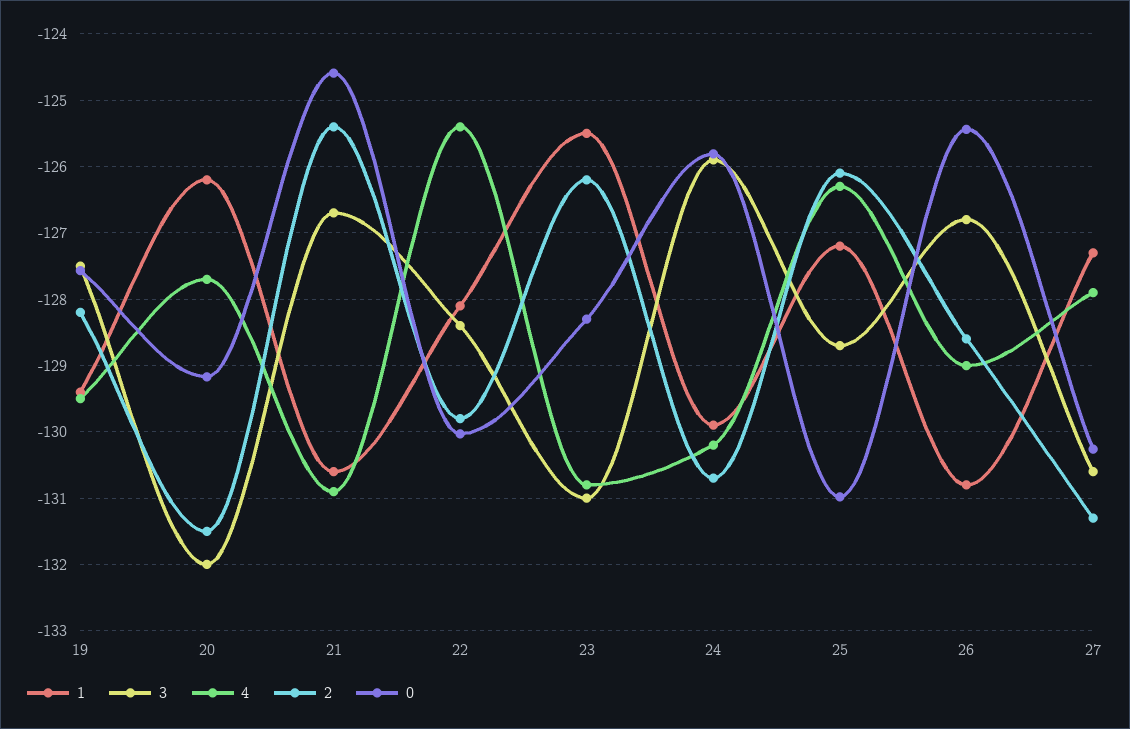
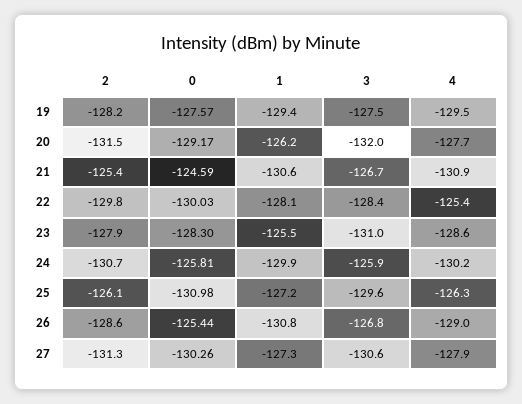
  {
    "1": {
      "19": -129.4,
      "20": -126.2,
      "21": -130.6,
      "22": -128.1,
      "23": -125.5,
      "24": -129.9,
      "25": -127.2,
      "26": -130.8,
      "27": -127.3
    },
    "3": {
      "19": -127.5,
      "20": -132,
      "21": -126.7,
      "22": -128.4,
      "23": -131,
      "24": -125.9,
-     "25": -128.7,
+     "25": -129.6,
      "26": -126.8,
      "27": -130.6
    },
    "4": {
      "19": -129.5,
      "20": -127.7,
      "21": -130.9,
      "22": -125.4,
-     "23": -130.8,
+     "23": -128.6,
      "24": -130.2,
      "25": -126.3,
      "26": -129,
      "27": -127.9
    },
    "2": {
      "19": -128.2,
      "20": -131.5,
      "21": -125.4,
      "22": -129.8,
-     "23": -126.2,
+     "23": -127.9,
      "24": -130.7,
      "25": -126.1,
      "26": -128.6,
      "27": -131.3
    },
    "0": {
      "19": -127.57,
      "20": -129.17,
      "21": -124.59,
      "22": -130.03,
      "23": -128.3,
      "24": -125.81,
      "25": -130.98,
      "26": -125.44,
      "27": -130.26
    }
  }

